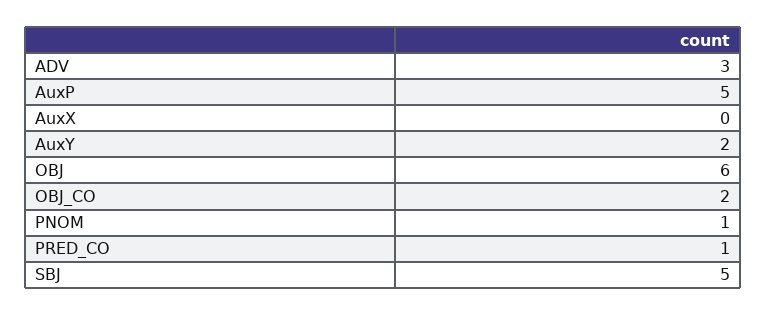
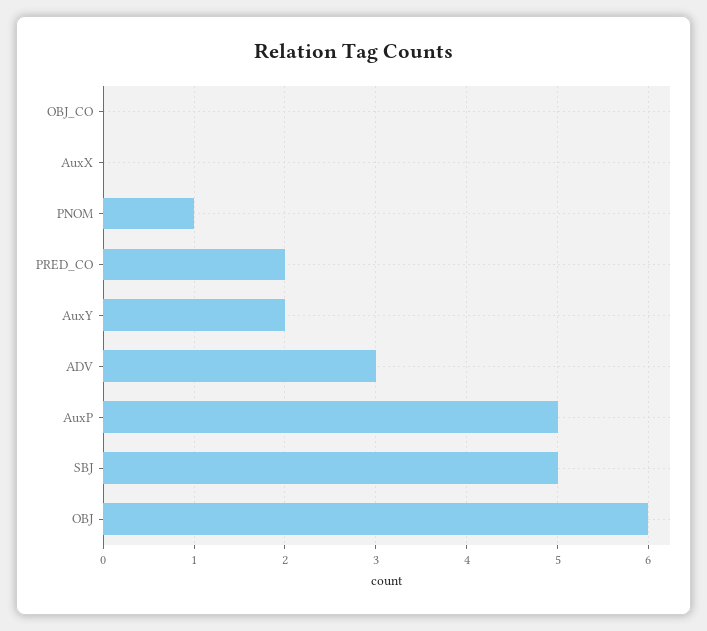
  {
    "ADV": 3,
    "AuxP": 5,
    "AuxX": 0,
    "AuxY": 2,
    "OBJ": 6,
-   "OBJ_CO": 2,
+   "OBJ_CO": 0,
    "PNOM": 1,
-   "PRED_CO": 1,
+   "PRED_CO": 2,
    "SBJ": 5
  }

